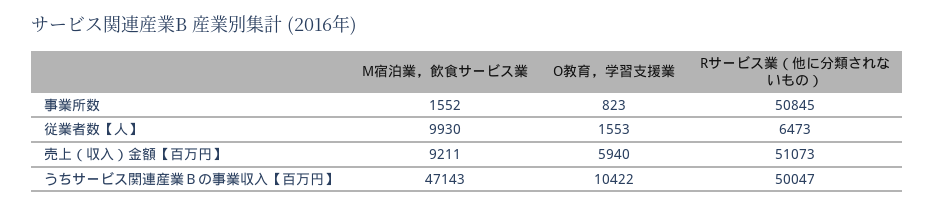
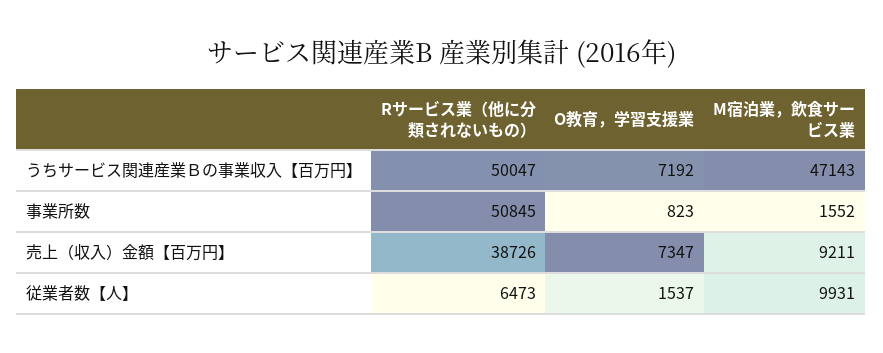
  {
    "M宿泊業，飲食サービス業": {
      "事業所数": 1552,
-     "従業者数【人】": 9930,
+     "従業者数【人】": 9931,
      "売上（収入）金額【百万円】": 9211,
      "うちサービス関連産業Ｂの事業収入【百万円】": 47143
    },
    "O教育，学習支援業": {
      "事業所数": 823,
-     "従業者数【人】": 1553,
+     "従業者数【人】": 1537,
-     "売上（収入）金額【百万円】": 5940,
+     "売上（収入）金額【百万円】": 7347,
-     "うちサービス関連産業Ｂの事業収入【百万円】": 10422
+     "うちサービス関連産業Ｂの事業収入【百万円】": 7192
    },
    "Rサービス業（他に分類されないもの）": {
      "事業所数": 50845,
      "従業者数【人】": 6473,
-     "売上（収入）金額【百万円】": 51073,
+     "売上（収入）金額【百万円】": 38726,
      "うちサービス関連産業Ｂの事業収入【百万円】": 50047
    }
  }

